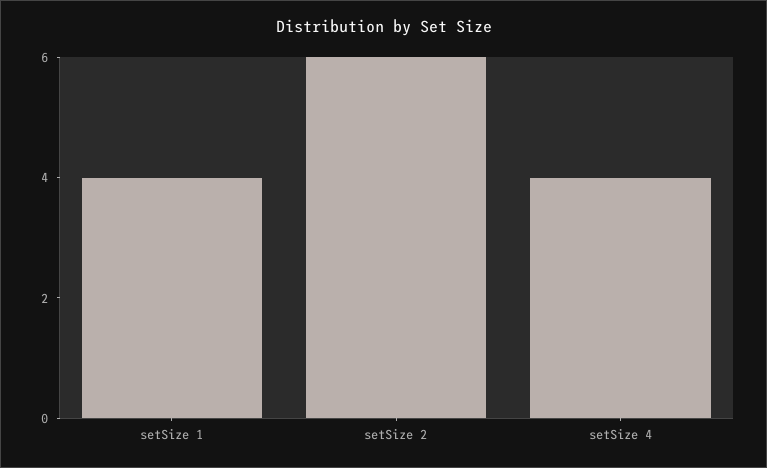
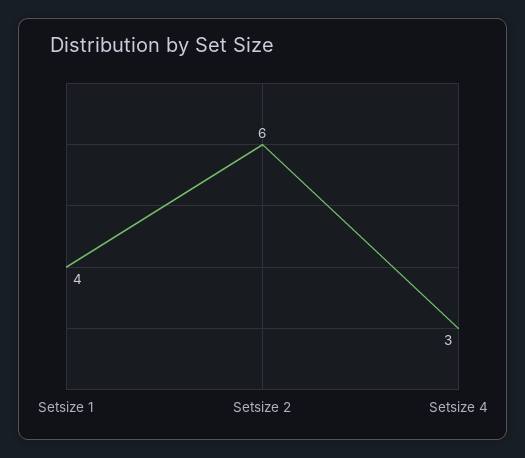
  {
    "setSize 1": 4,
    "setSize 2": 6,
-   "setSize 4": 4
+   "setSize 4": 3
  }

